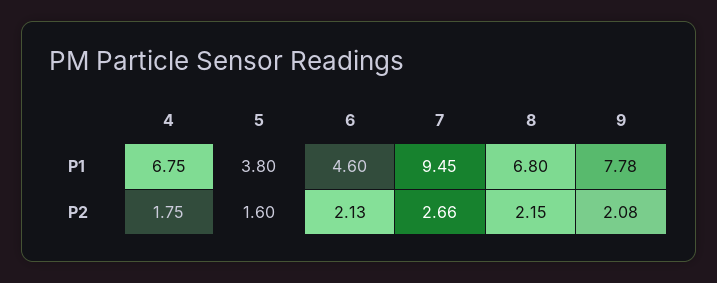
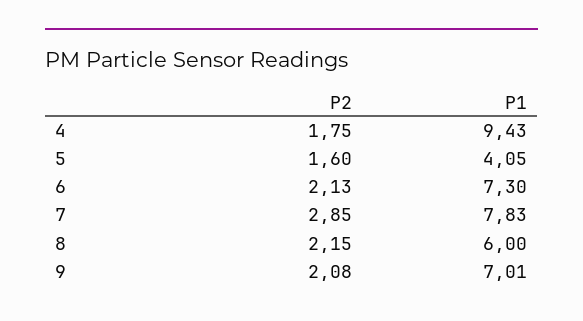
  {
    "4": {
-     "P1": 6.75,
+     "P1": 9.43,
      "P2": 1.75
    },
    "5": {
-     "P1": 3.8,
+     "P1": 4.05,
      "P2": 1.6
    },
    "6": {
-     "P1": 4.6,
+     "P1": 7.3,
      "P2": 2.13
    },
    "7": {
-     "P1": 9.45,
+     "P1": 7.83,
-     "P2": 2.66
+     "P2": 2.85
    },
    "8": {
-     "P1": 6.8,
+     "P1": 6,
      "P2": 2.15
    },
    "9": {
-     "P1": 7.78,
+     "P1": 7.01,
      "P2": 2.08
    }
  }

